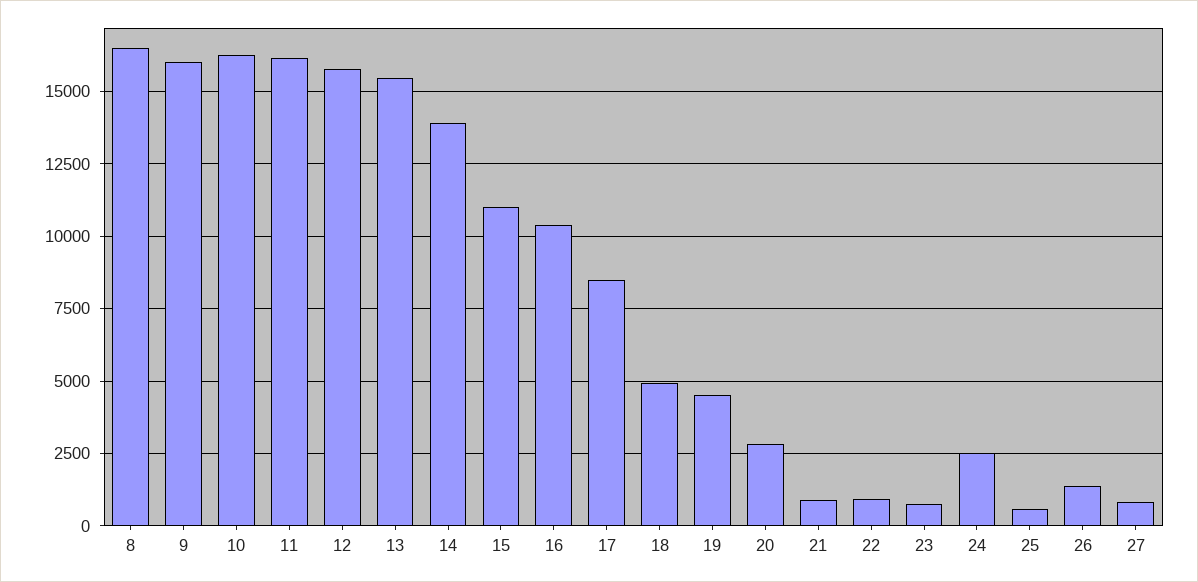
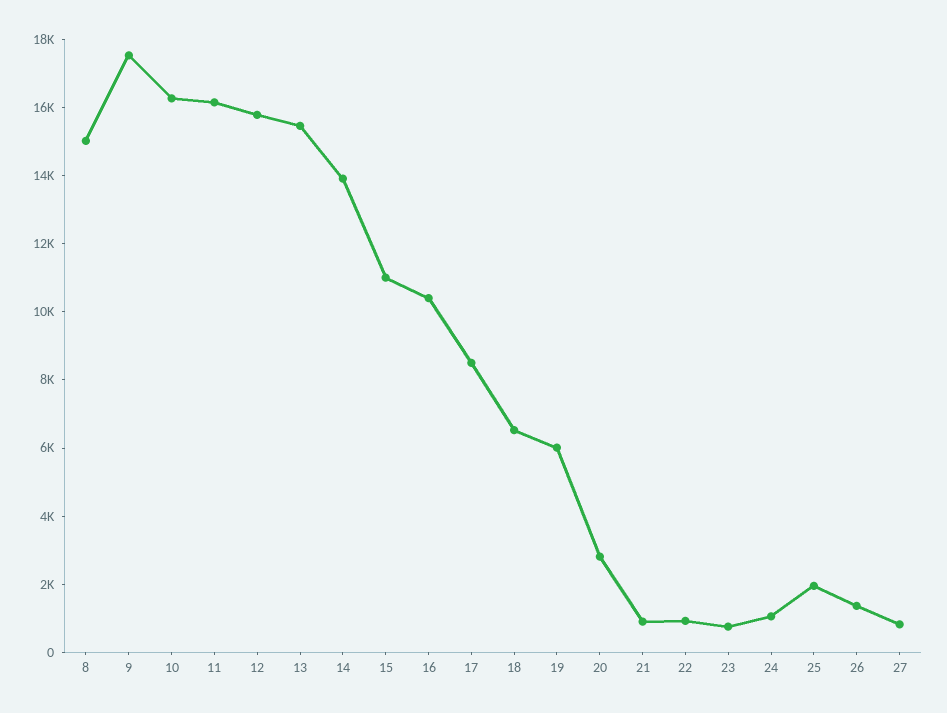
  {
-   "8": 16500,
+   "8": 15000,
-   "9": 16000,
+   "9": 17500,
    "10": 16250,
    "11": 16250,
    "12": 15750,
    "13": 15500,
    "14": 14000,
    "15": 11000,
    "16": 10500,
    "17": 8500,
-   "18": 5000,
+   "18": 6500,
-   "19": 4500,
+   "19": 6000,
    "20": 2750,
    "21": 1000,
    "22": 1000,
    "23": 750,
-   "24": 2500,
+   "24": 1000,
-   "25": 500,
+   "25": 2000,
    "26": 1250,
    "27": 750
  }

